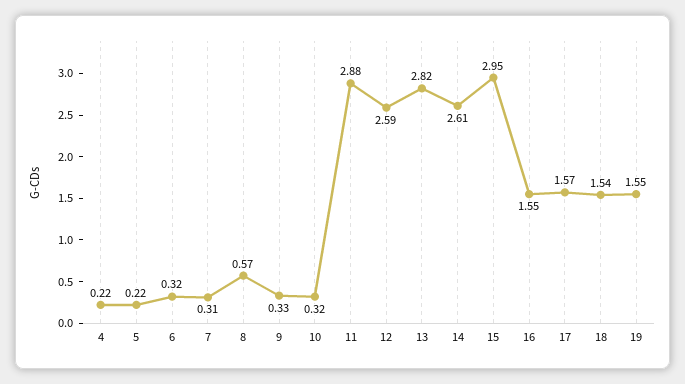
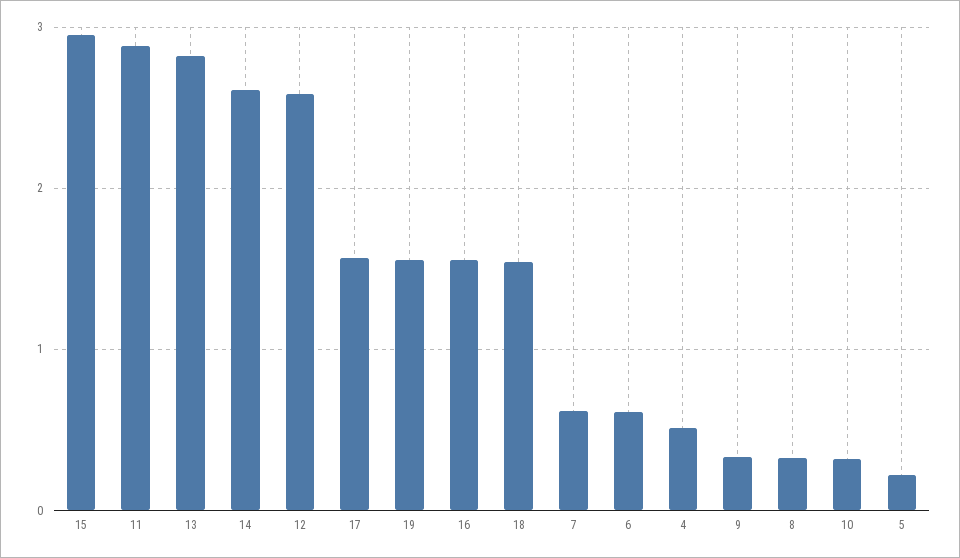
  {
-   "4": 0.22,
+   "4": 0.5,
    "5": 0.22,
-   "6": 0.32,
+   "6": 0.6,
-   "7": 0.31,
+   "7": 0.6,
-   "8": 0.57,
+   "8": 0.3,
    "9": 0.33,
    "10": 0.32,
    "11": 2.88,
    "12": 2.59,
    "13": 2.82,
    "14": 2.61,
    "15": 2.95,
    "16": 1.55,
    "17": 1.57,
    "18": 1.54,
    "19": 1.55
  }

